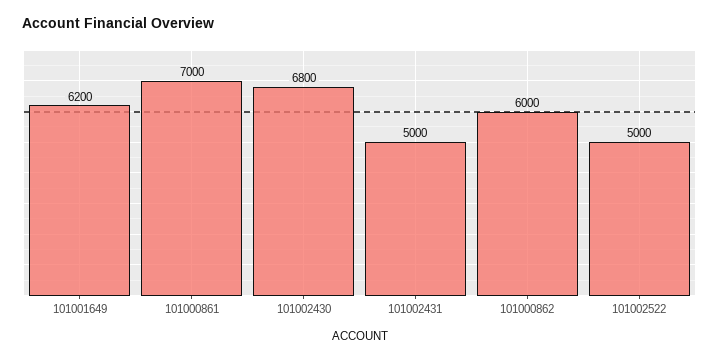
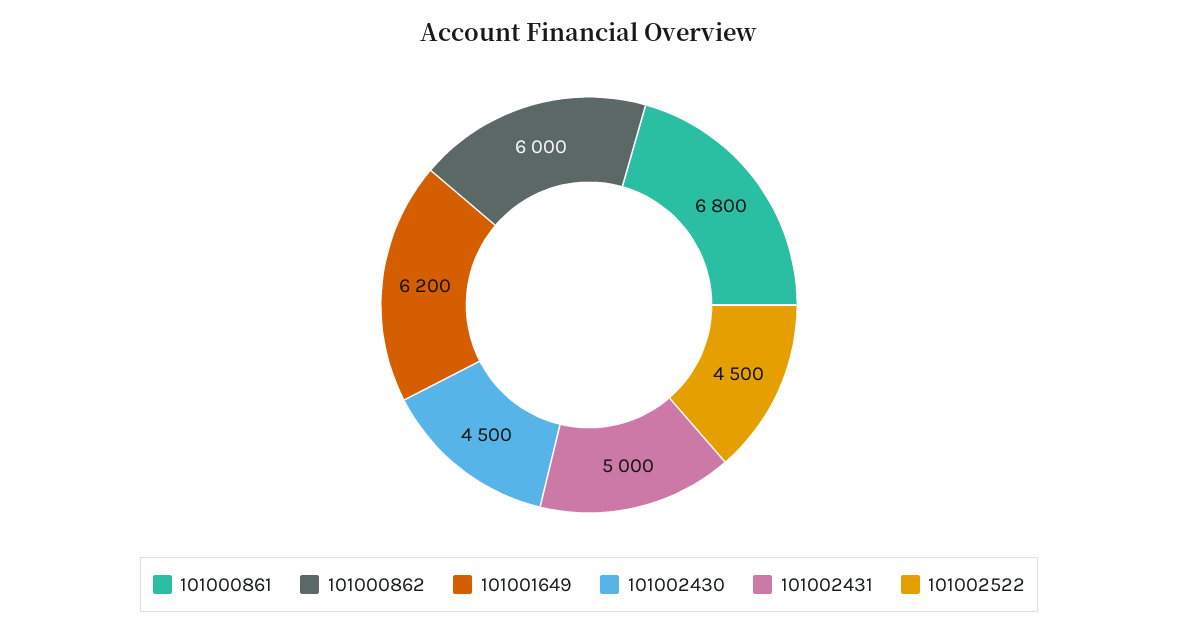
  {
    "101001649": 6200,
-   "101000861": 7000,
+   "101000861": 6800,
-   "101002430": 6800,
+   "101002430": 4500,
    "101002431": 5000,
    "101000862": 6000,
-   "101002522": 5000
+   "101002522": 4500
  }

